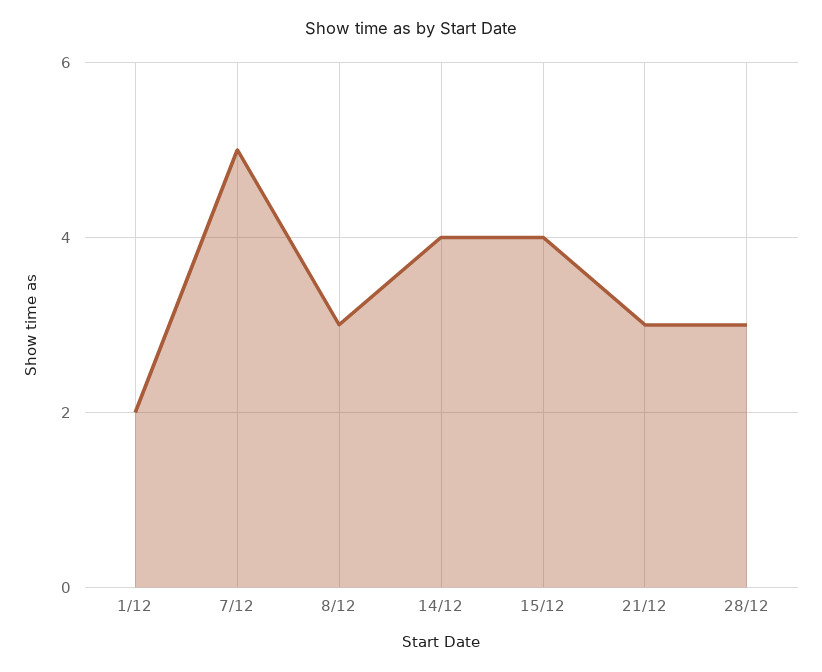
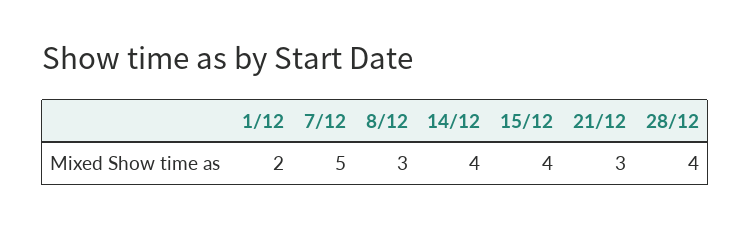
  {
    "1/12": 2,
    "7/12": 5,
    "8/12": 3,
    "14/12": 4,
    "15/12": 4,
    "21/12": 3,
-   "28/12": 3
+   "28/12": 4
  }

